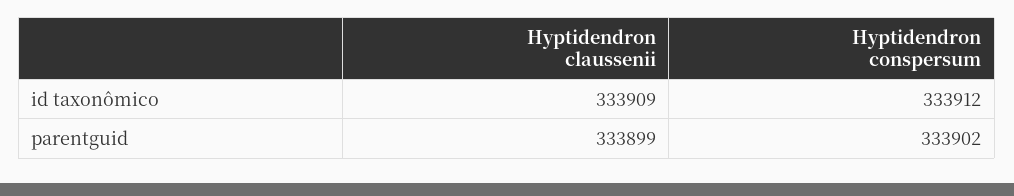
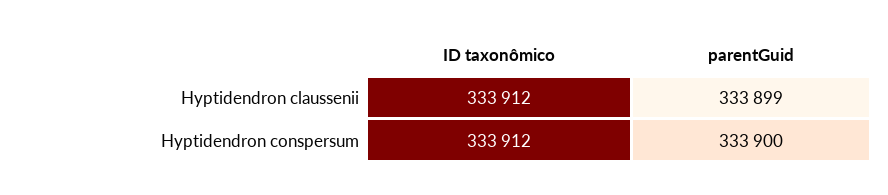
  {
    "Hyptidendron claussenii": {
-     "id taxonômico": 333909,
+     "id taxonômico": 333912,
      "parentguid": 333899
    },
    "Hyptidendron conspersum": {
      "id taxonômico": 333912,
-     "parentguid": 333902
+     "parentguid": 333900
    }
  }

